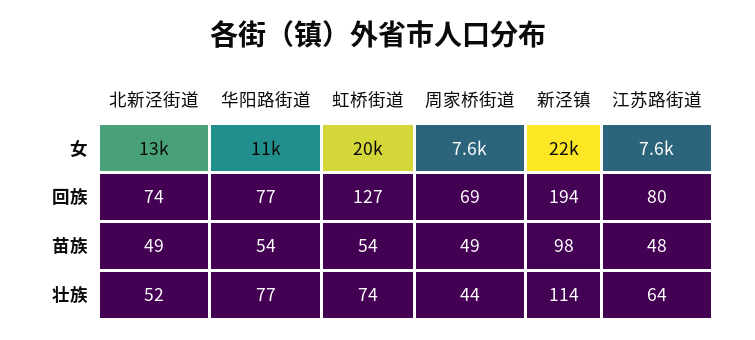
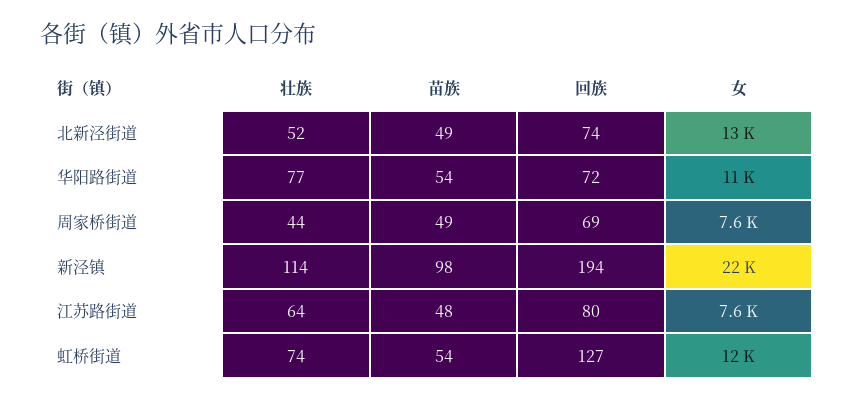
  {
    "北新泾街道": {
      "女": 13000,
      "回族": 74,
      "苗族": 49,
      "壮族": 52
    },
    "华阳路街道": {
      "女": 11000,
-     "回族": 77,
+     "回族": 72,
      "苗族": 54,
      "壮族": 77
    },
    "虹桥街道": {
-     "女": 20000,
+     "女": 12000,
      "回族": 127,
      "苗族": 54,
      "壮族": 74
    },
    "周家桥街道": {
      "女": 7600,
      "回族": 69,
      "苗族": 49,
      "壮族": 44
    },
    "新泾镇": {
      "女": 22000,
      "回族": 194,
      "苗族": 98,
      "壮族": 114
    },
    "江苏路街道": {
      "女": 7600,
      "回族": 80,
      "苗族": 48,
      "壮族": 64
    }
  }

